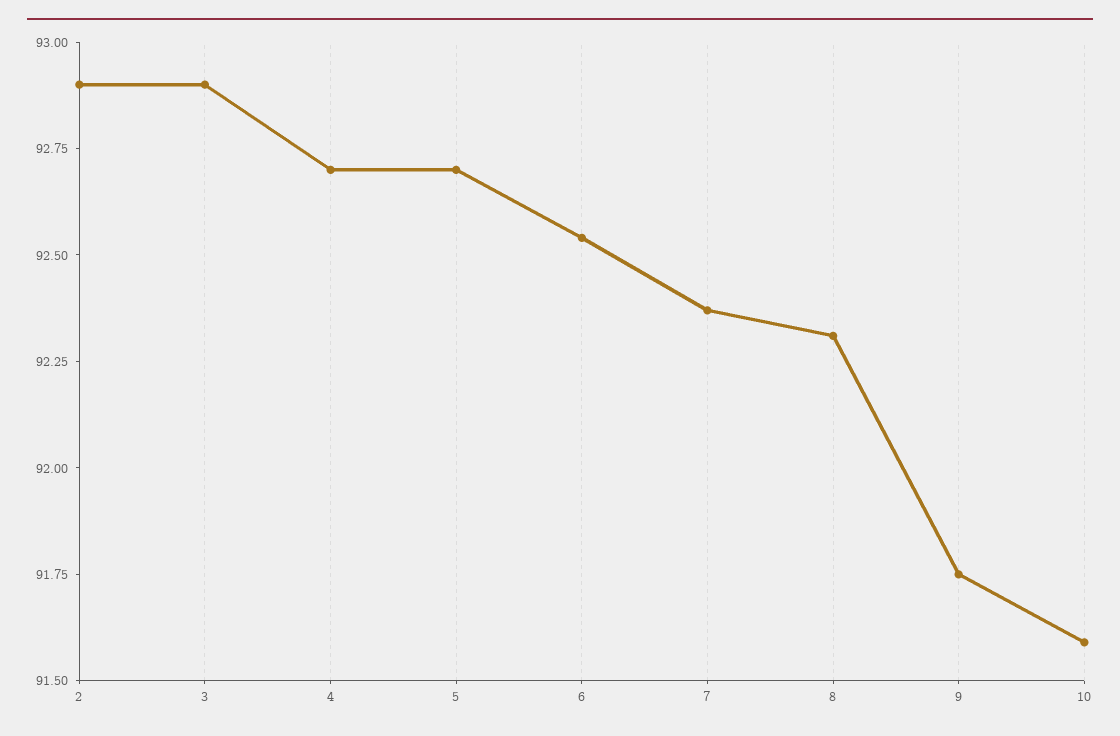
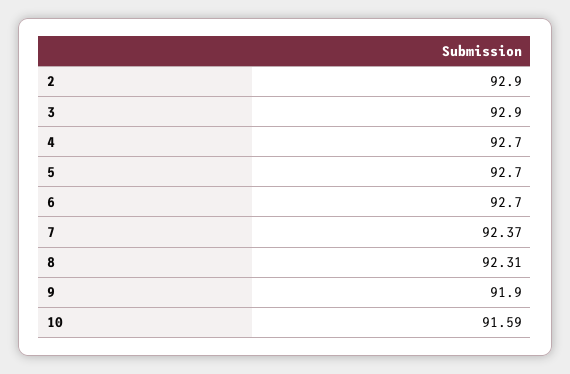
  {
    "2": 92.9,
    "3": 92.9,
    "4": 92.7,
    "5": 92.7,
-   "6": 92.55,
+   "6": 92.7,
    "7": 92.37,
    "8": 92.31,
-   "9": 91.75,
+   "9": 91.9,
    "10": 91.59
  }

